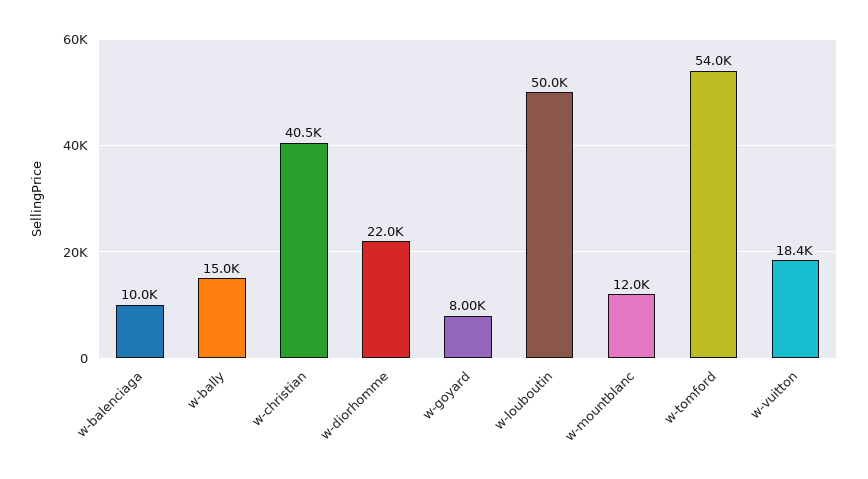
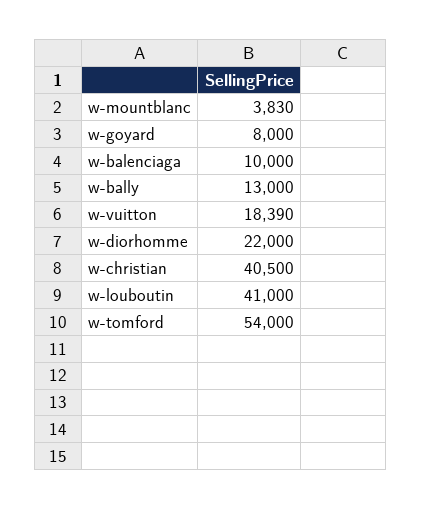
  {
    "w-balenciaga": 10000,
-   "w-bally": 15000,
+   "w-bally": 13000,
    "w-christian": 40500,
    "w-diorhomme": 22000,
    "w-goyard": 8000,
-   "w-louboutin": 50000,
+   "w-louboutin": 41000,
-   "w-mountblanc": 12000,
+   "w-mountblanc": 3830,
    "w-tomford": 54000,
    "w-vuitton": 18390
  }

